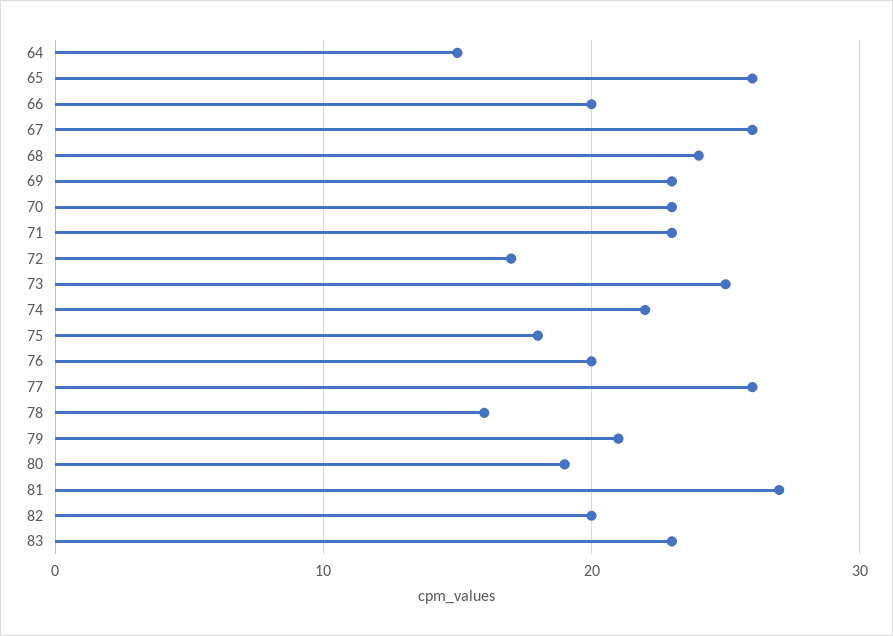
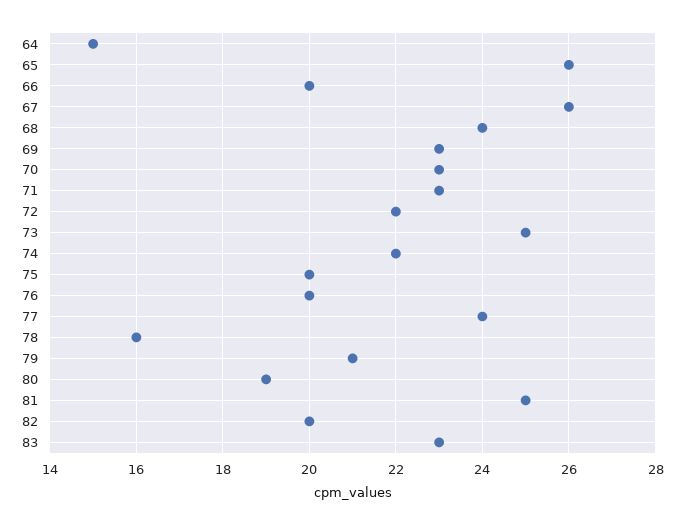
  {
    "64": 15,
    "65": 26,
    "66": 20,
    "67": 26,
    "68": 24,
    "69": 23,
    "70": 23,
    "71": 23,
-   "72": 17,
+   "72": 22,
    "73": 25,
    "74": 22,
-   "75": 18,
+   "75": 20,
    "76": 20,
-   "77": 26,
+   "77": 24,
    "78": 16,
    "79": 21,
    "80": 19,
-   "81": 27,
+   "81": 25,
    "82": 20,
    "83": 23
  }

